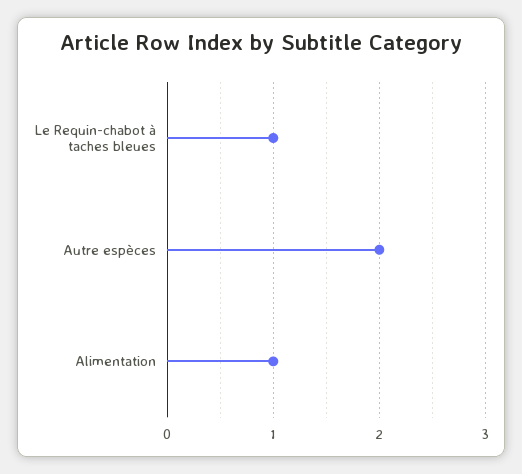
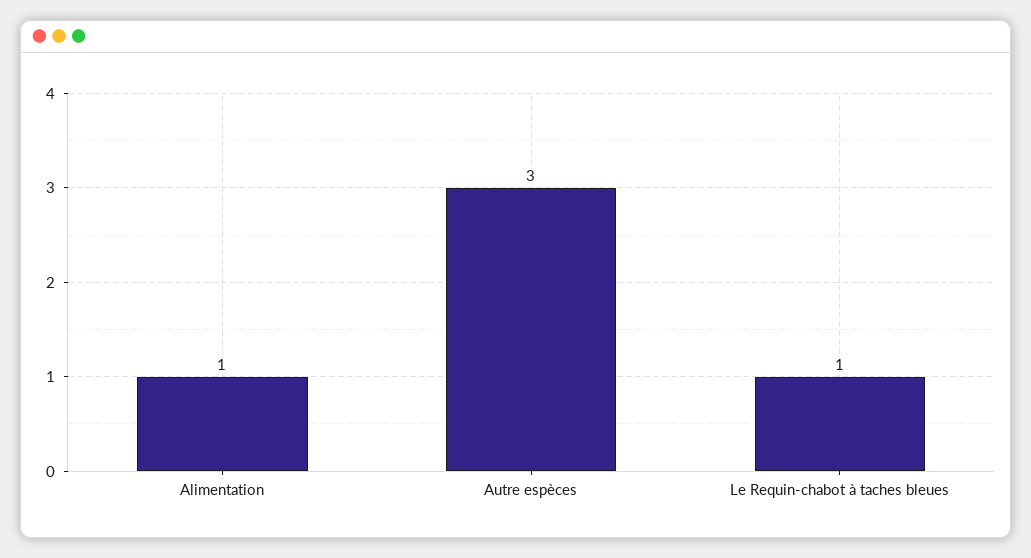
  {
    "Le Requin-chabot à taches bleues": 1,
-   "Autre espèces": 2,
+   "Autre espèces": 3,
    "Alimentation": 1
  }

